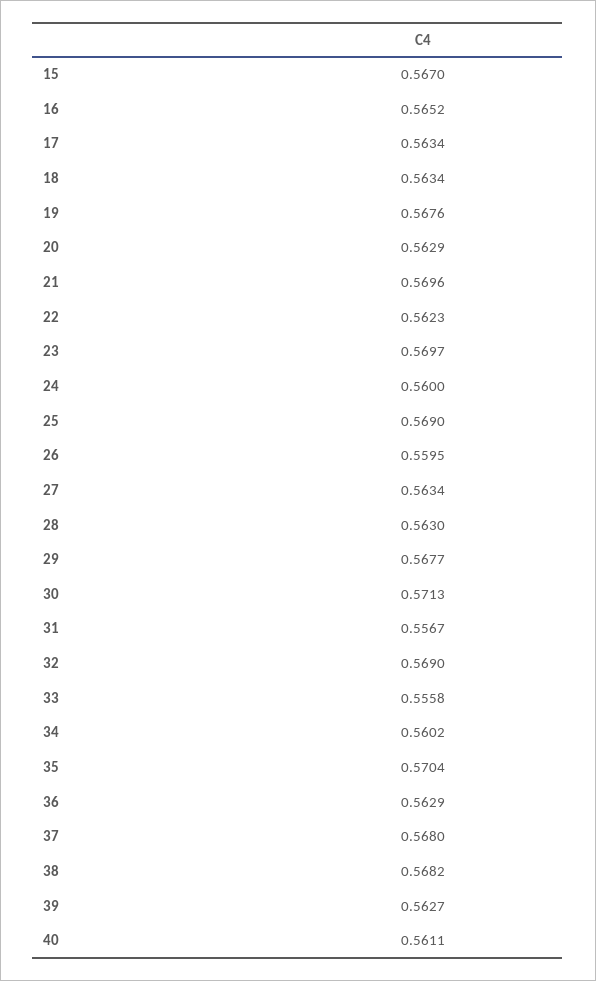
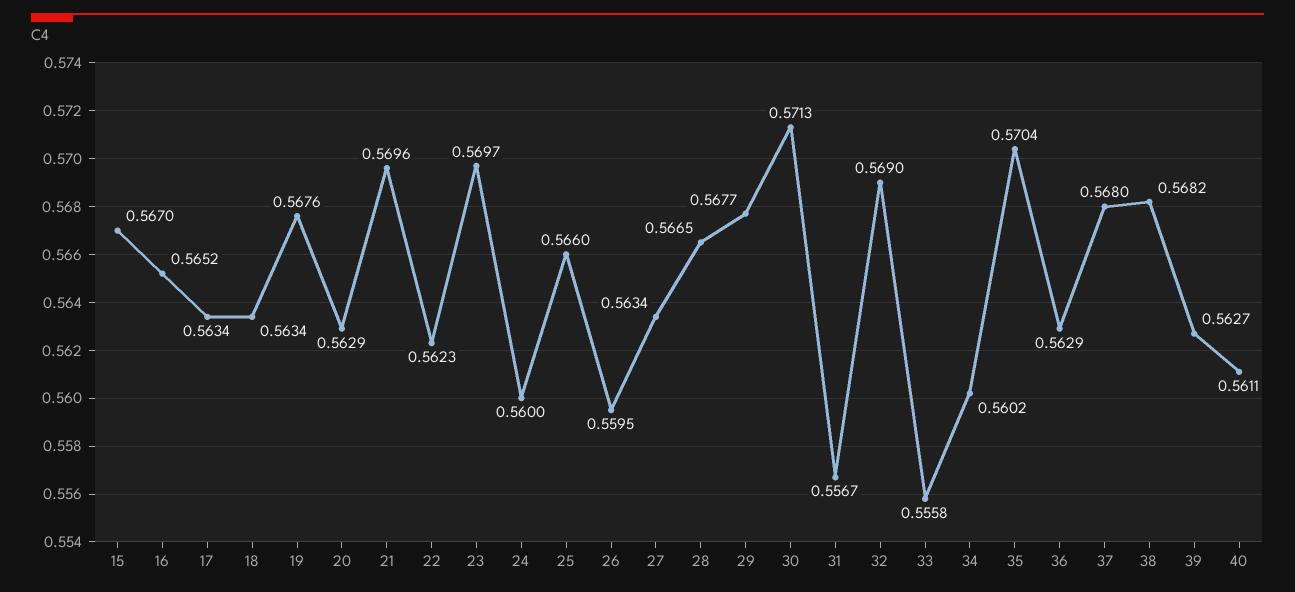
  {
    "15": 0.567,
    "16": 0.5652,
    "17": 0.5634,
    "18": 0.5634,
    "19": 0.5676,
    "20": 0.5629,
    "21": 0.5696,
    "22": 0.5623,
    "23": 0.5697,
    "24": 0.56,
-   "25": 0.569,
+   "25": 0.566,
    "26": 0.5595,
    "27": 0.5634,
-   "28": 0.563,
+   "28": 0.5665,
    "29": 0.5677,
    "30": 0.5713,
    "31": 0.5567,
    "32": 0.569,
    "33": 0.5558,
    "34": 0.5602,
    "35": 0.5704,
    "36": 0.5629,
    "37": 0.568,
    "38": 0.5682,
    "39": 0.5627,
    "40": 0.5611
  }

